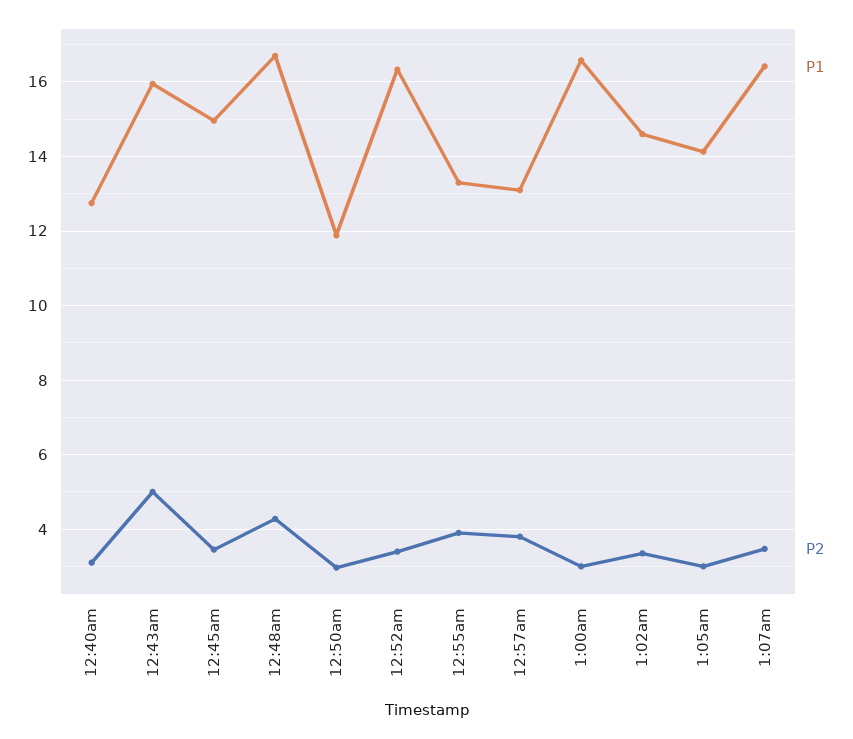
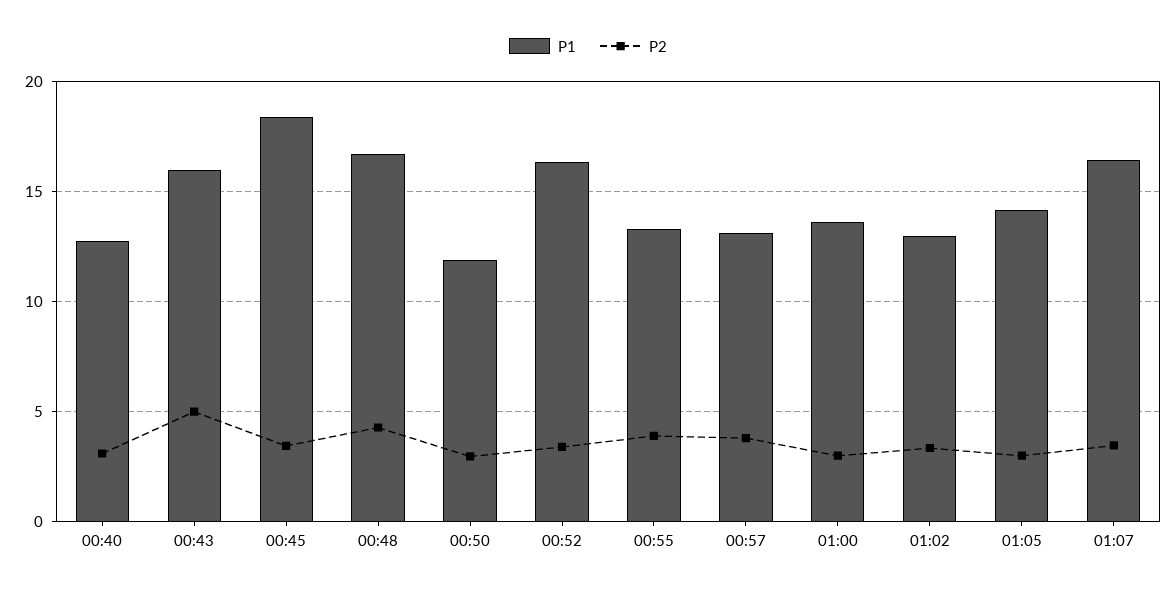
  {
    "P1": {
      "12:40am": 12.8,
      "12:43am": 16,
-     "12:45am": 15,
+     "12:45am": 18.5,
      "12:48am": 16.8,
      "12:50am": 11.8,
      "12:52am": 16.4,
      "12:55am": 13.4,
      "12:57am": 13.2,
-     "1:00am": 16.6,
+     "1:00am": 13.5,
-     "1:02am": 14.6,
+     "1:02am": 13,
      "1:05am": 14.2,
      "1:07am": 16.4
    },
    "P2": {
      "12:40am": 3.2,
      "12:43am": 5,
      "12:45am": 3.4,
      "12:48am": 4.2,
      "12:50am": 3,
      "12:52am": 3.4,
      "12:55am": 4,
      "12:57am": 3.8,
      "1:00am": 3,
      "1:02am": 3.4,
      "1:05am": 3,
      "1:07am": 3.4
    }
  }

